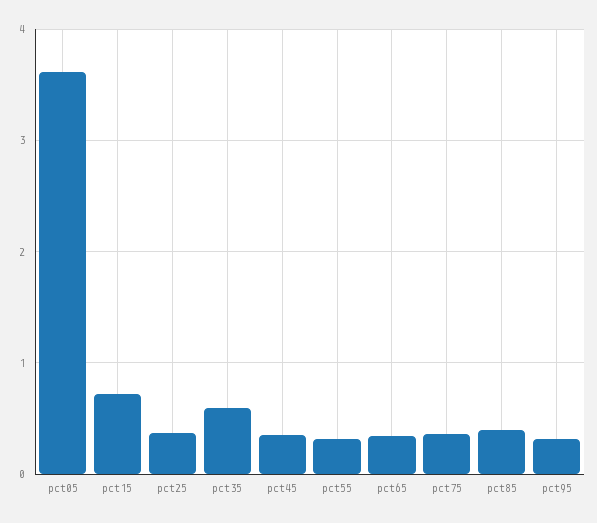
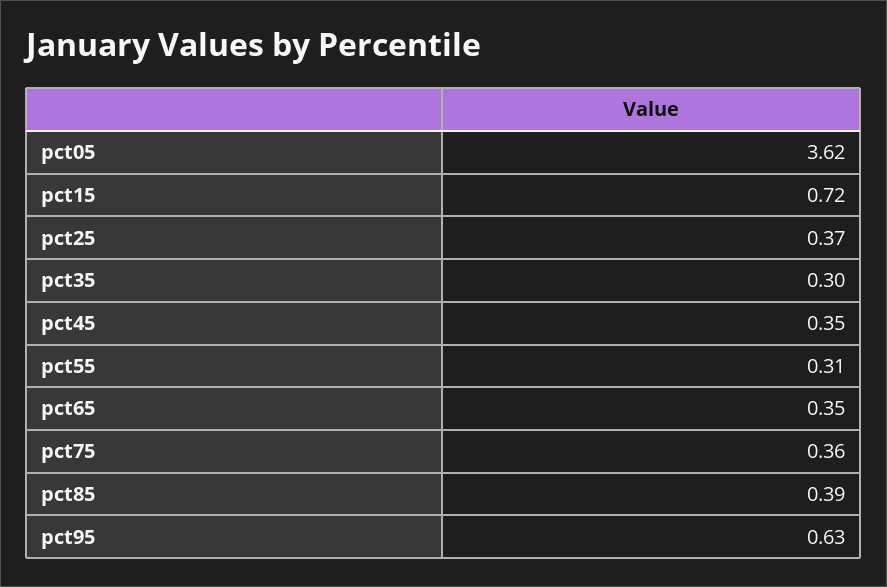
  {
    "pct05": 3.62,
    "pct15": 0.72,
    "pct25": 0.37,
-   "pct35": 0.6,
+   "pct35": 0.3,
    "pct45": 0.35,
    "pct55": 0.31,
    "pct65": 0.35,
    "pct75": 0.36,
    "pct85": 0.39,
-   "pct95": 0.3
+   "pct95": 0.63
  }

